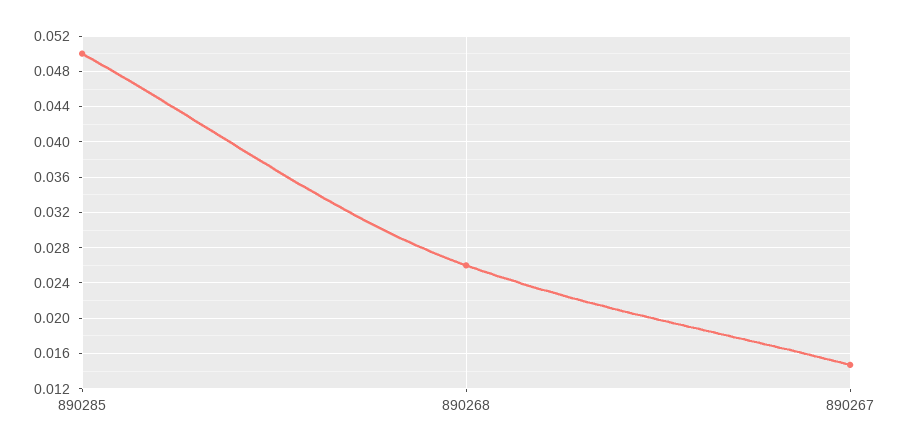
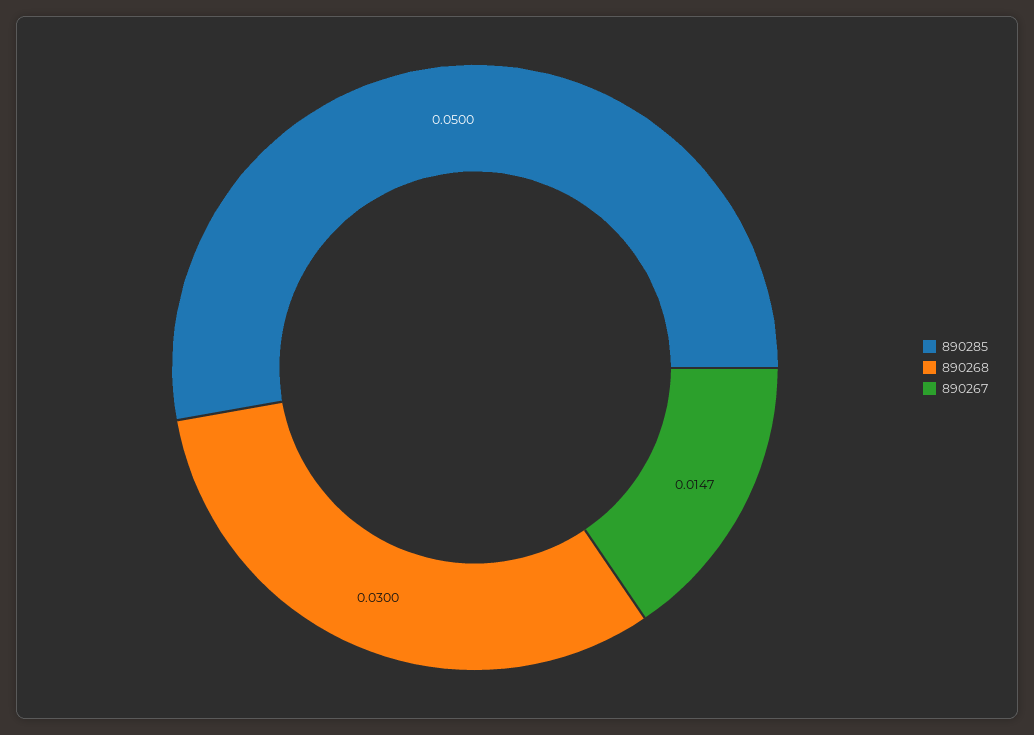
  {
    "890285": 0.05,
-   "890268": 0.026,
+   "890268": 0.03,
    "890267": 0.0147
  }

